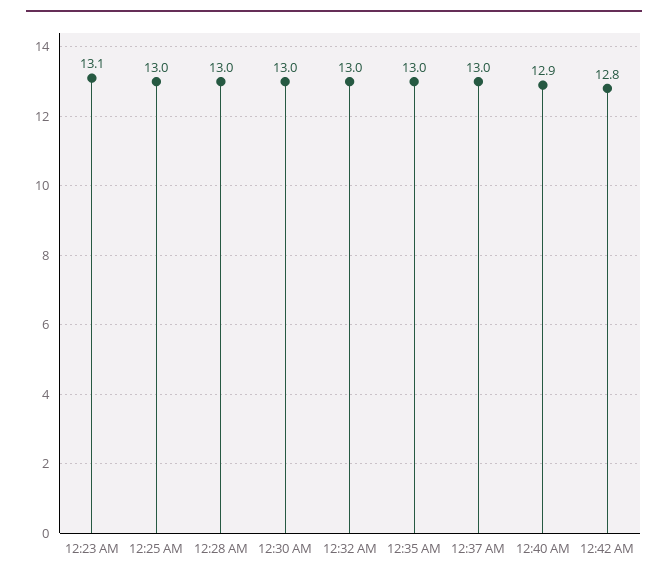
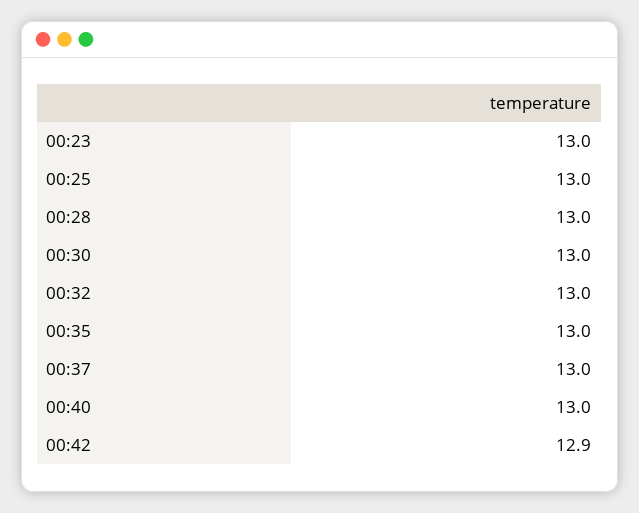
  {
-   "12:23 AM": 13.1,
+   "12:23 AM": 13,
    "12:25 AM": 13,
    "12:28 AM": 13,
    "12:30 AM": 13,
    "12:32 AM": 13,
    "12:35 AM": 13,
    "12:37 AM": 13,
-   "12:40 AM": 12.9,
+   "12:40 AM": 13,
-   "12:42 AM": 12.8
+   "12:42 AM": 12.9
  }

